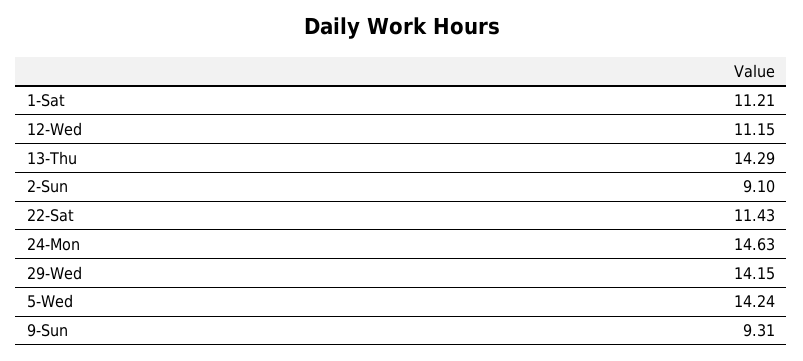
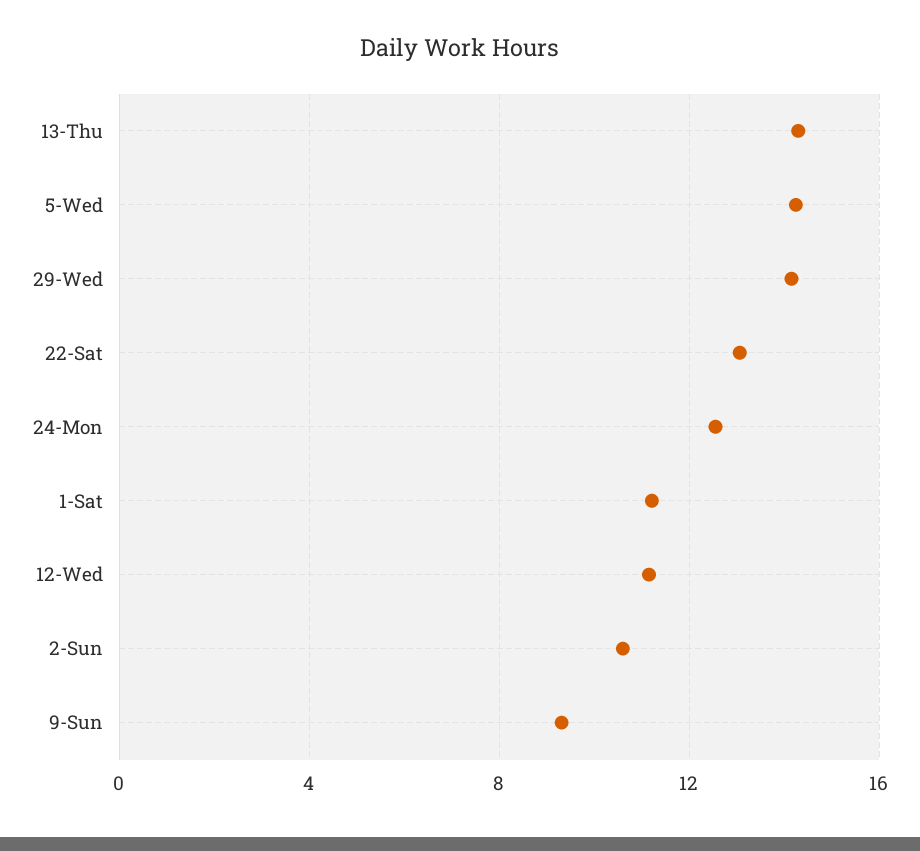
  {
    "1-Sat": 11.21,
    "12-Wed": 11.15,
    "13-Thu": 14.29,
-   "2-Sun": 9.1,
+   "2-Sun": 10.5,
-   "22-Sat": 11.43,
+   "22-Sat": 13,
-   "24-Mon": 14.63,
+   "24-Mon": 12.5,
    "29-Wed": 14.15,
    "5-Wed": 14.24,
    "9-Sun": 9.31
  }

